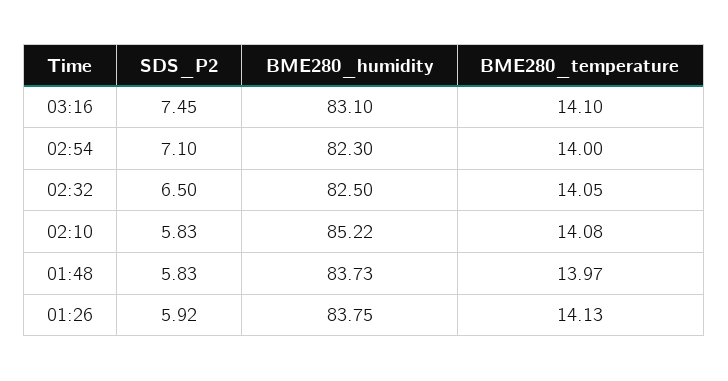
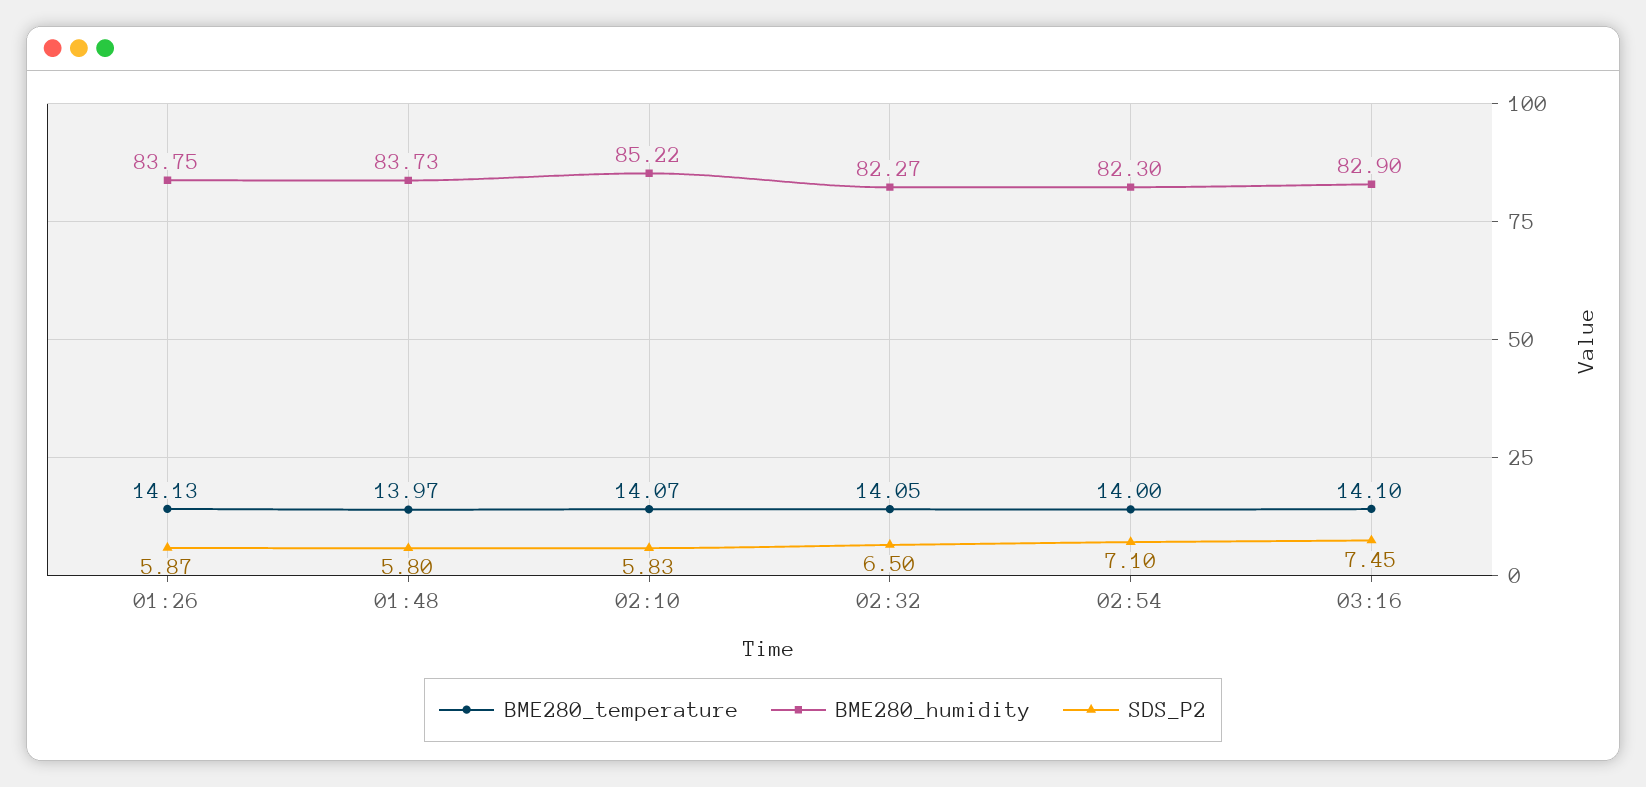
  {
    "SDS_P2": {
      "03:16": 7.45,
      "02:54": 7.1,
      "02:32": 6.5,
      "02:10": 5.83,
-     "01:48": 5.83,
+     "01:48": 5.8,
-     "01:26": 5.92
+     "01:26": 5.87
    },
    "BME280_humidity": {
-     "03:16": 83.1,
+     "03:16": 82.9,
      "02:54": 82.3,
-     "02:32": 82.5,
+     "02:32": 82.27,
      "02:10": 85.22,
      "01:48": 83.73,
      "01:26": 83.75
    },
    "BME280_temperature": {
      "03:16": 14.1,
      "02:54": 14,
      "02:32": 14.05,
-     "02:10": 14.08,
+     "02:10": 14.07,
      "01:48": 13.97,
      "01:26": 14.13
    }
  }

